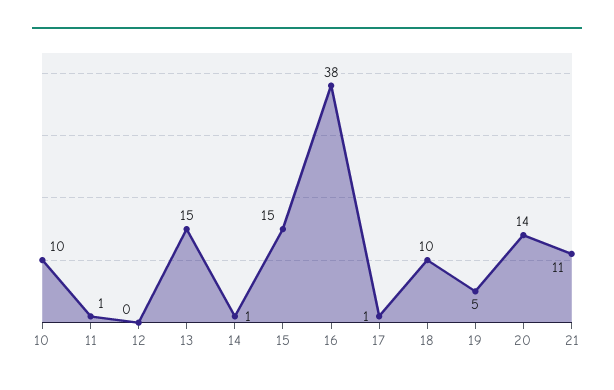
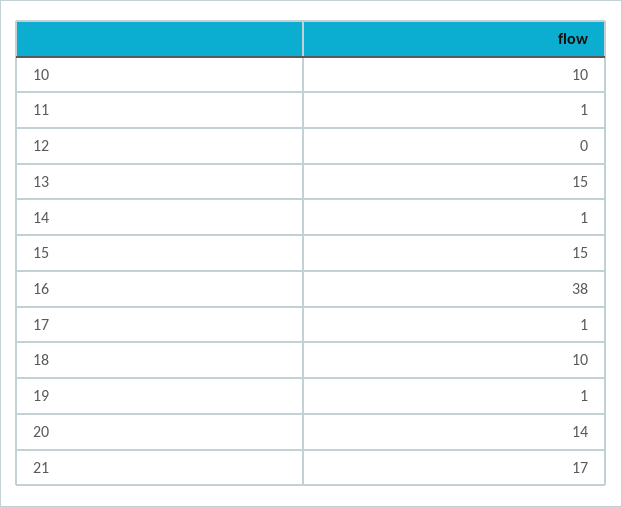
  {
    "10": 10,
    "11": 1,
    "12": 0,
    "13": 15,
    "14": 1,
    "15": 15,
    "16": 38,
    "17": 1,
    "18": 10,
-   "19": 5,
+   "19": 1,
    "20": 14,
-   "21": 11
+   "21": 17
  }

